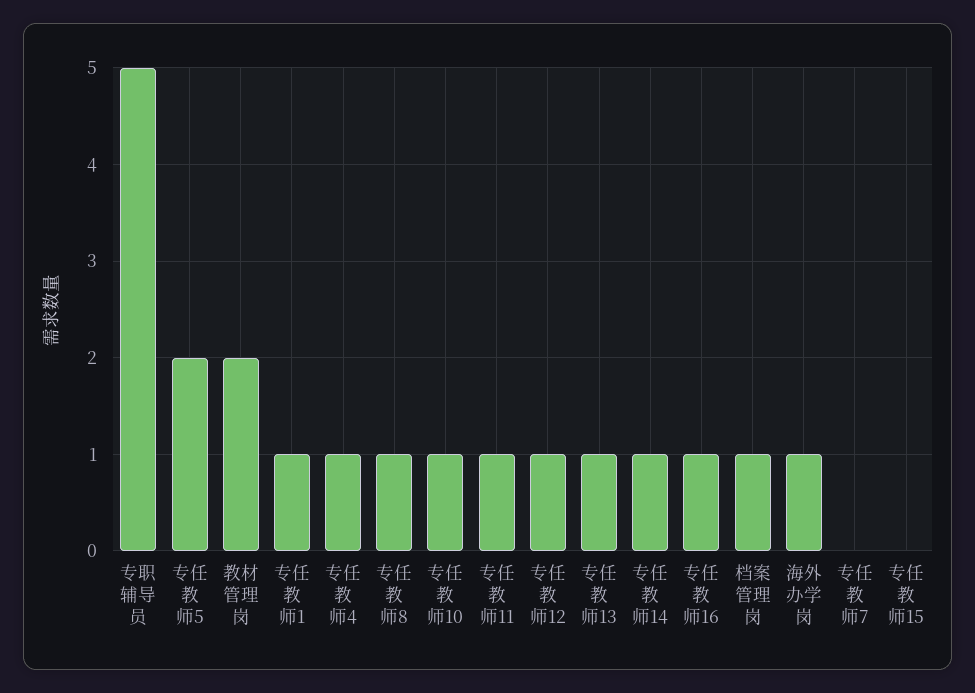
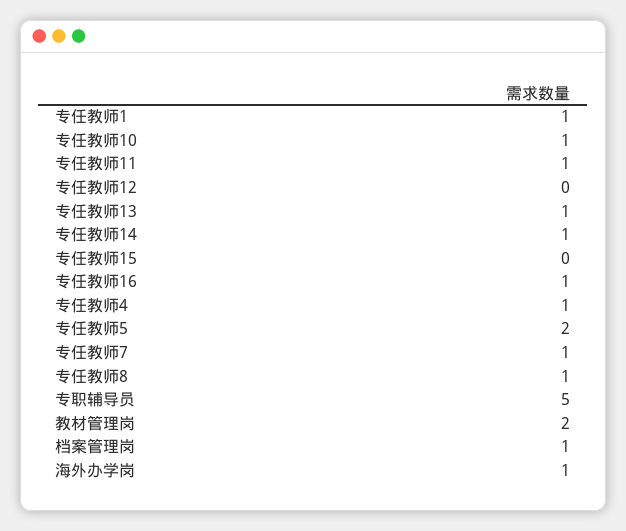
  {
    "专职辅导员": 5,
    "专任教师5": 2,
    "教材管理岗": 2,
    "专任教师1": 1,
    "专任教师4": 1,
    "专任教师8": 1,
    "专任教师10": 1,
    "专任教师11": 1,
-   "专任教师12": 1,
+   "专任教师12": 0,
    "专任教师13": 1,
    "专任教师14": 1,
    "专任教师16": 1,
    "档案管理岗": 1,
    "海外办学岗": 1,
-   "专任教师7": 0,
+   "专任教师7": 1,
    "专任教师15": 0
  }

